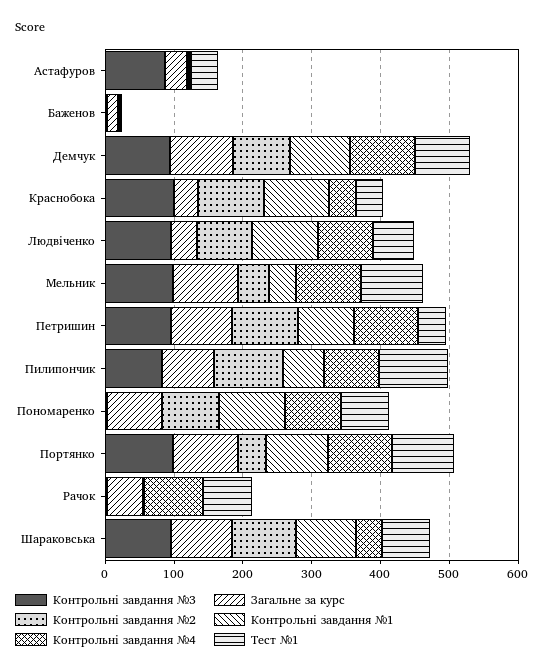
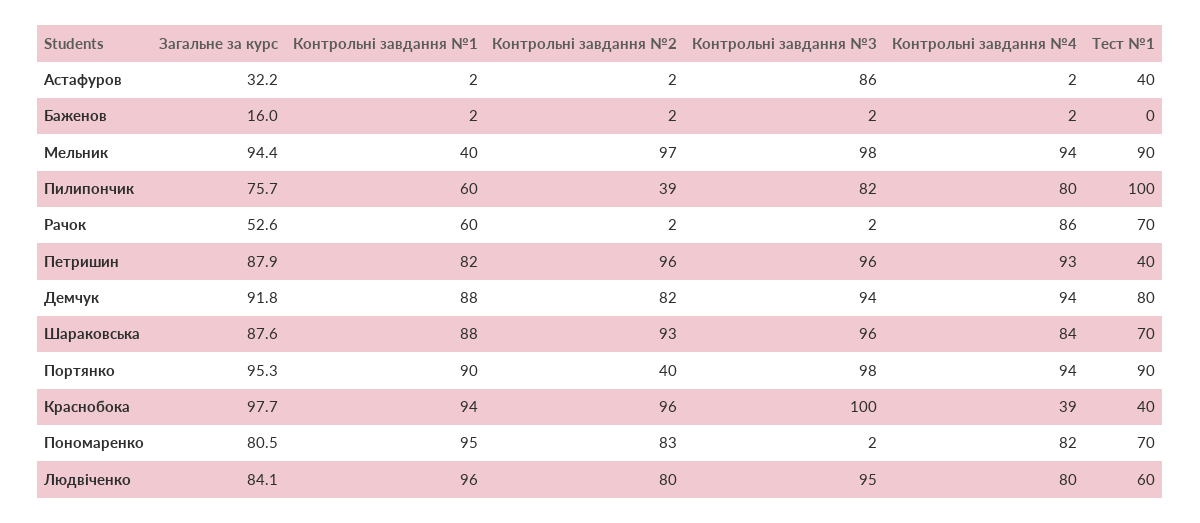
  {
    "Контрольні завдання №3": {
      "Астафуров": 86,
      "Баженов": 2,
      "Демчук": 94,
      "Краснобока": 100,
      "Людвіченко": 95,
      "Мельник": 98,
      "Петришин": 96,
      "Пилипончик": 82,
      "Пономаренко": 2,
      "Портянко": 98,
      "Рачок": 2,
      "Шараковська": 96
    },
    "Загальне за курс": {
      "Астафуров": 32.2,
      "Баженов": 16,
      "Демчук": 91.8,
-     "Краснобока": 40,
+     "Краснобока": 97.7,
-     "Людвіченко": 40,
+     "Людвіченко": 84.1,
      "Мельник": 94.4,
      "Петришин": 87.9,
      "Пилипончик": 75.7,
      "Пономаренко": 80.5,
      "Портянко": 95.3,
      "Рачок": 52.6,
      "Шараковська": 87.6
    },
    "Контрольні завдання №2": {
      "Астафуров": 2,
      "Баженов": 2,
      "Демчук": 82,
      "Краснобока": 96,
      "Людвіченко": 80,
-     "Мельник": 40,
+     "Мельник": 97,
      "Петришин": 96,
-     "Пилипончик": 100,
+     "Пилипончик": 39,
      "Пономаренко": 83,
      "Портянко": 40,
      "Рачок": 2,
      "Шараковська": 93
    },
    "Контрольні завдання №1": {
      "Астафуров": 2,
      "Баженов": 2,
      "Демчук": 88,
      "Краснобока": 94,
      "Людвіченко": 96,
      "Мельник": 40,
      "Петришин": 82,
      "Пилипончик": 60,
      "Пономаренко": 95,
      "Портянко": 90,
-     "Рачок": 0,
+     "Рачок": 60,
      "Шараковська": 88
    },
    "Контрольні завдання №4": {
      "Астафуров": 2,
      "Баженов": 2,
      "Демчук": 94,
      "Краснобока": 39,
      "Людвіченко": 80,
      "Мельник": 94,
      "Петришин": 93,
      "Пилипончик": 80,
      "Пономаренко": 82,
      "Портянко": 94,
      "Рачок": 86,
-     "Шараковська": 40
+     "Шараковська": 84
    },
    "Тест №1": {
      "Астафуров": 40,
      "Баженов": 0,
      "Демчук": 80,
      "Краснобока": 40,
      "Людвіченко": 60,
      "Мельник": 90,
      "Петришин": 40,
      "Пилипончик": 100,
      "Пономаренко": 70,
      "Портянко": 90,
      "Рачок": 70,
      "Шараковська": 70
    }
  }

